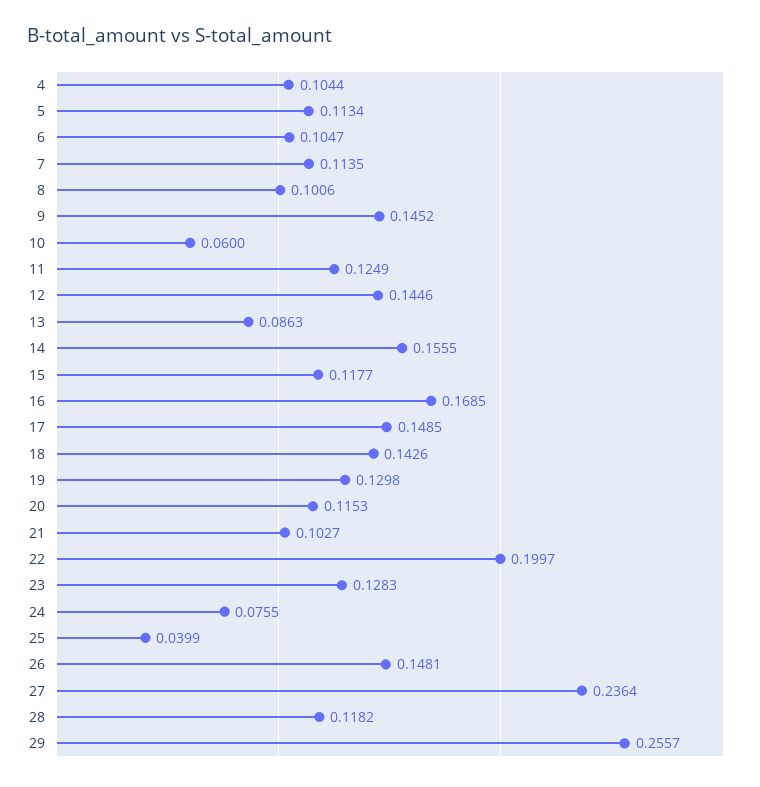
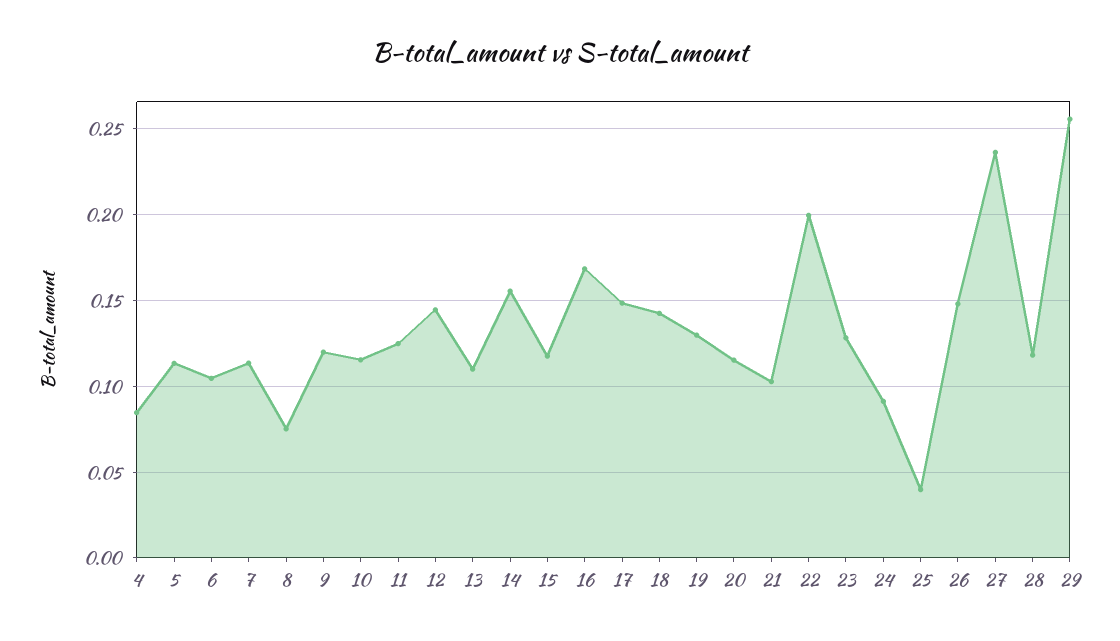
  {
-   "4": 0.1044,
+   "4": 0.085,
    "5": 0.1134,
    "6": 0.1047,
    "7": 0.1135,
-   "8": 0.1006,
+   "8": 0.075,
-   "9": 0.1452,
+   "9": 0.12,
-   "10": 0.06,
+   "10": 0.115,
    "11": 0.1249,
    "12": 0.1446,
-   "13": 0.0863,
+   "13": 0.11,
    "14": 0.1555,
    "15": 0.1177,
    "16": 0.1685,
    "17": 0.1485,
    "18": 0.1426,
    "19": 0.1298,
    "20": 0.1153,
    "21": 0.1027,
    "22": 0.1997,
    "23": 0.1283,
-   "24": 0.0755,
+   "24": 0.09,
    "25": 0.0399,
    "26": 0.1481,
    "27": 0.2364,
    "28": 0.1182,
    "29": 0.2557
  }

